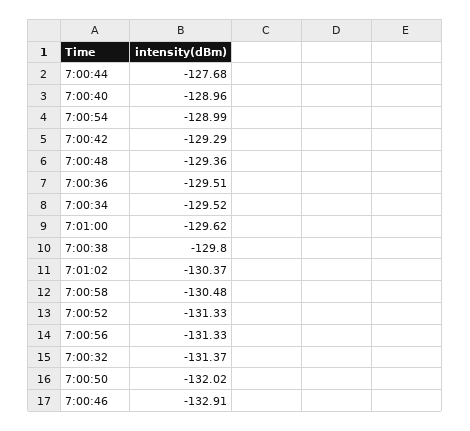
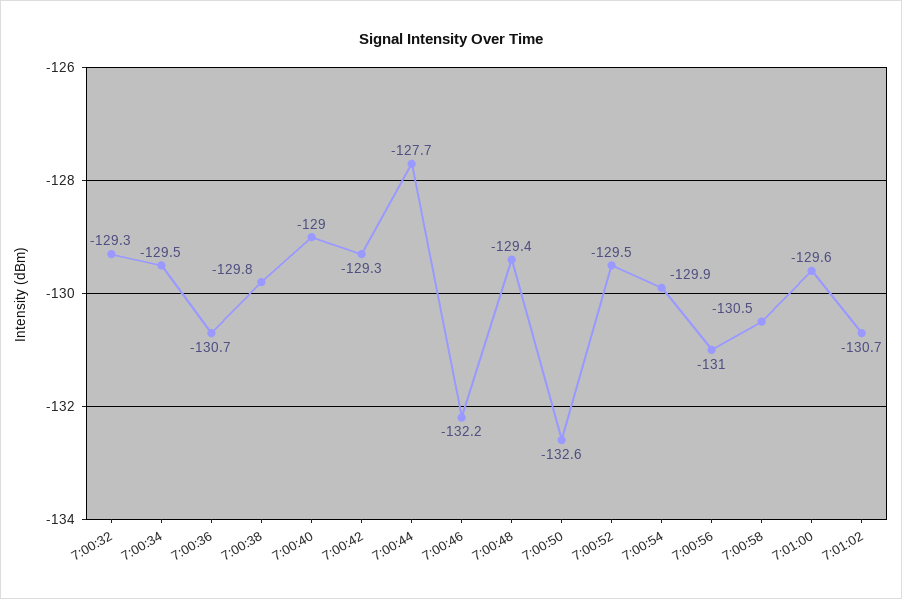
  {
    "7:00:44": -127.68,
    "7:00:40": -128.96,
-   "7:00:54": -128.99,
+   "7:00:54": -129.9,
    "7:00:42": -129.29,
    "7:00:48": -129.36,
-   "7:00:36": -129.51,
+   "7:00:36": -130.7,
    "7:00:34": -129.52,
    "7:01:00": -129.62,
    "7:00:38": -129.8,
-   "7:01:02": -130.37,
+   "7:01:02": -130.7,
    "7:00:58": -130.48,
-   "7:00:52": -131.33,
+   "7:00:52": -129.5,
-   "7:00:56": -131.33,
+   "7:00:56": -131,
-   "7:00:32": -131.37,
+   "7:00:32": -129.3,
-   "7:00:50": -132.02,
+   "7:00:50": -132.6,
-   "7:00:46": -132.91
+   "7:00:46": -132.2
  }

